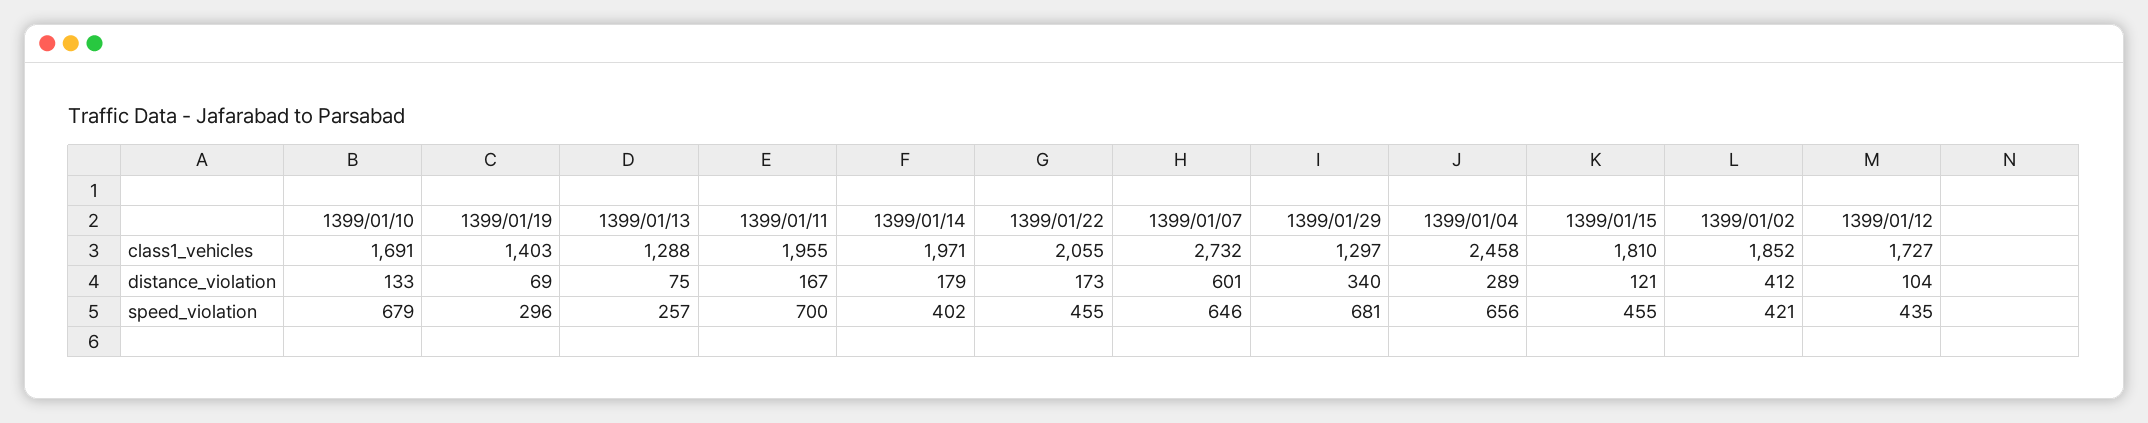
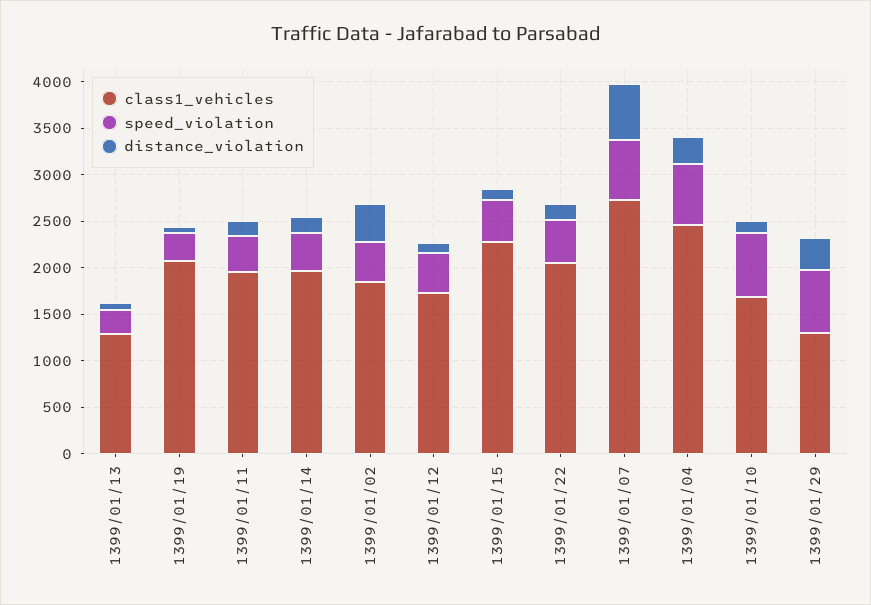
  {
    "class1_vehicles": {
      "1399/01/10": 1691,
-     "1399/01/19": 1403,
+     "1399/01/19": 2100,
      "1399/01/13": 1288,
      "1399/01/11": 1955,
      "1399/01/14": 1971,
      "1399/01/22": 2055,
      "1399/01/07": 2732,
      "1399/01/29": 1297,
      "1399/01/04": 2458,
-     "1399/01/15": 1810,
+     "1399/01/15": 2300,
      "1399/01/02": 1852,
      "1399/01/12": 1727
    },
    "distance_violation": {
      "1399/01/10": 133,
      "1399/01/19": 69,
      "1399/01/13": 75,
      "1399/01/11": 167,
      "1399/01/14": 179,
      "1399/01/22": 173,
      "1399/01/07": 601,
      "1399/01/29": 340,
      "1399/01/04": 289,
      "1399/01/15": 121,
      "1399/01/02": 412,
      "1399/01/12": 104
    },
    "speed_violation": {
      "1399/01/10": 679,
      "1399/01/19": 296,
      "1399/01/13": 257,
-     "1399/01/11": 700,
+     "1399/01/11": 400,
      "1399/01/14": 402,
      "1399/01/22": 455,
      "1399/01/07": 646,
      "1399/01/29": 681,
      "1399/01/04": 656,
      "1399/01/15": 455,
      "1399/01/02": 421,
      "1399/01/12": 435
    }
  }

